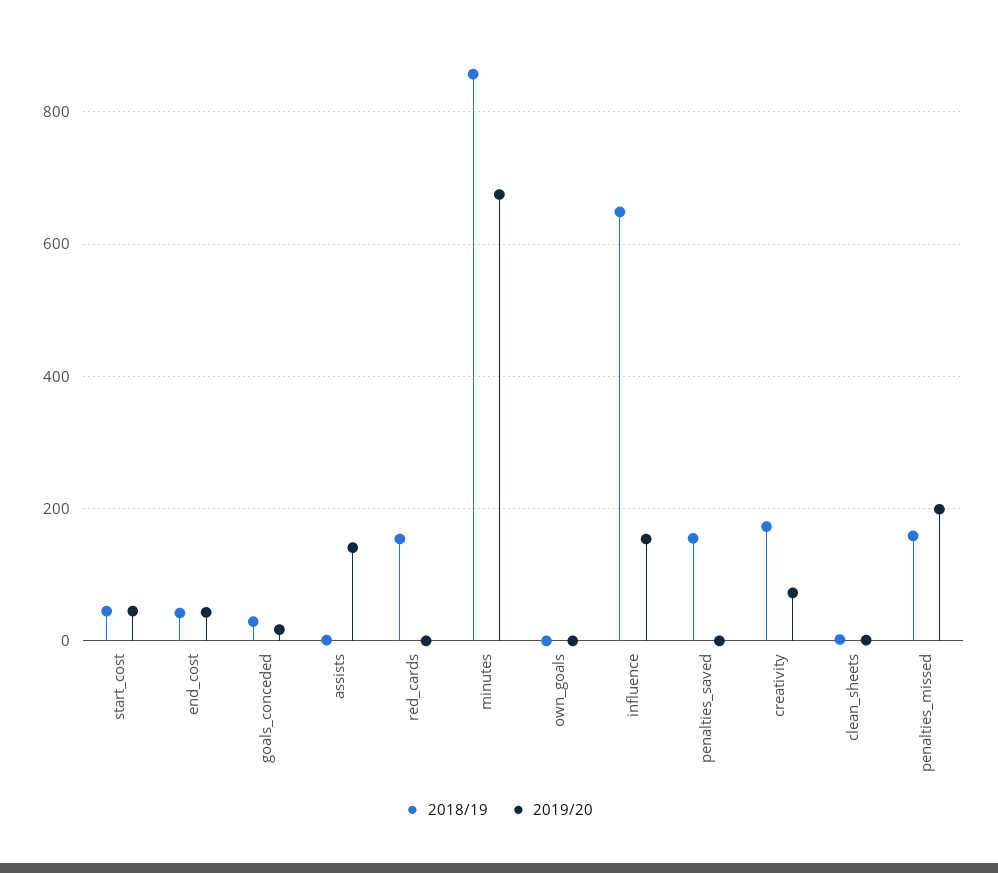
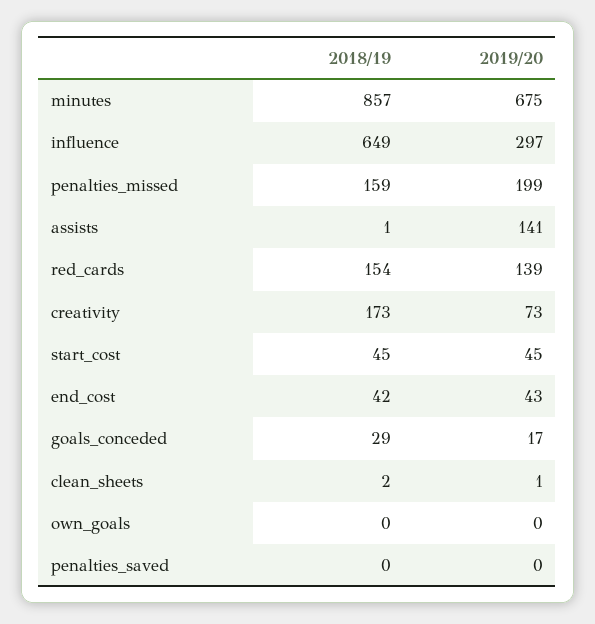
  {
    "2018/19": {
      "start_cost": 45,
      "end_cost": 42,
      "goals_conceded": 29,
      "assists": 1,
      "red_cards": 154,
      "minutes": 857,
      "own_goals": 0,
      "influence": 649,
-     "penalties_saved": 160,
+     "penalties_saved": 0,
      "creativity": 173,
      "clean_sheets": 2,
      "penalties_missed": 159
    },
    "2019/20": {
      "start_cost": 45,
      "end_cost": 43,
      "goals_conceded": 17,
      "assists": 141,
-     "red_cards": 0,
+     "red_cards": 139,
      "minutes": 675,
      "own_goals": 0,
-     "influence": 160,
+     "influence": 297,
      "penalties_saved": 0,
      "creativity": 73,
      "clean_sheets": 1,
      "penalties_missed": 199
    }
  }

